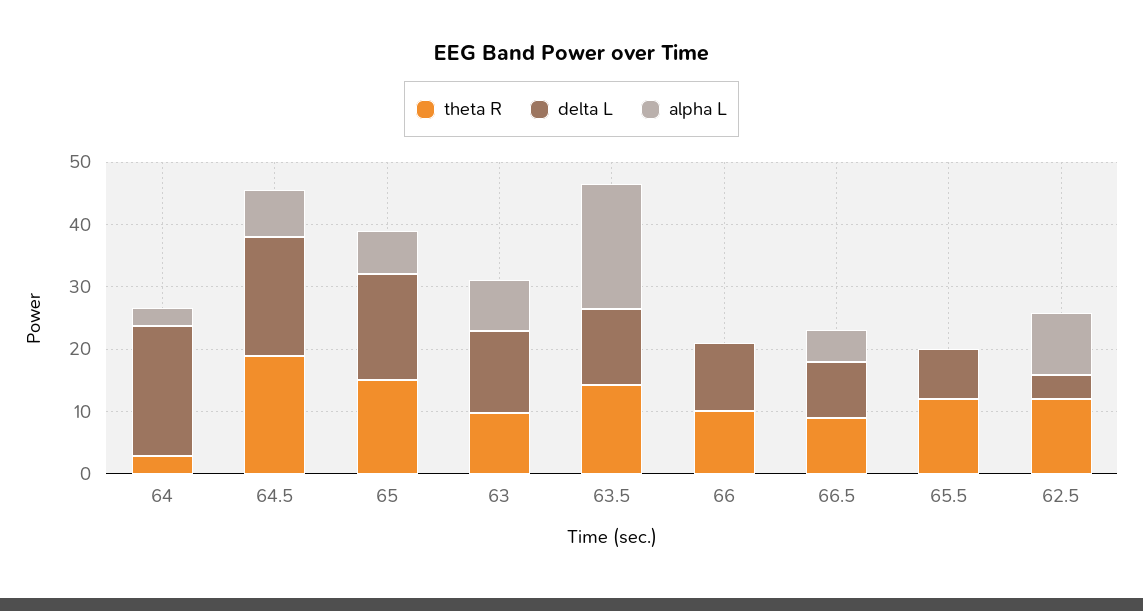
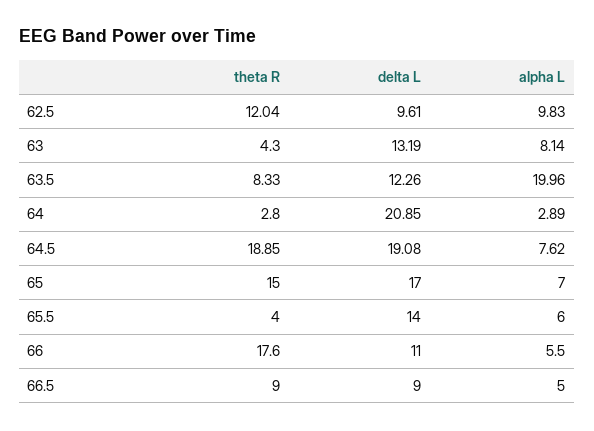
  {
    "theta R": {
      "64": 2.8,
      "64.5": 18.85,
      "65": 15,
-     "63": 10,
+     "63": 4.3,
-     "63.5": 14,
+     "63.5": 8.33,
-     "66": 10,
+     "66": 17.6,
      "66.5": 9,
-     "65.5": 12,
+     "65.5": 4,
      "62.5": 12.04
    },
    "delta L": {
      "64": 20.85,
      "64.5": 19.08,
      "65": 17,
      "63": 13.19,
      "63.5": 12.26,
      "66": 11,
      "66.5": 9,
-     "65.5": 8,
+     "65.5": 14,
-     "62.5": 4
+     "62.5": 9.61
    },
    "alpha L": {
      "64": 2.89,
      "64.5": 7.62,
      "65": 7,
      "63": 8.14,
      "63.5": 19.96,
-     "66": 0,
+     "66": 5.5,
      "66.5": 5,
-     "65.5": 0,
+     "65.5": 6,
      "62.5": 9.83
    }
  }

